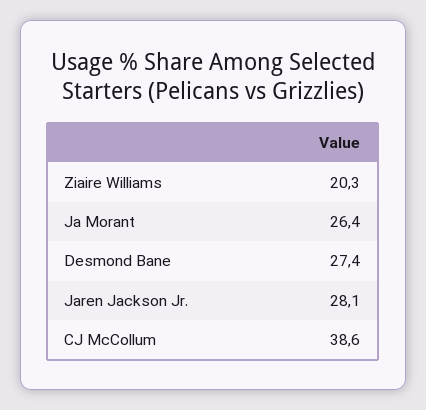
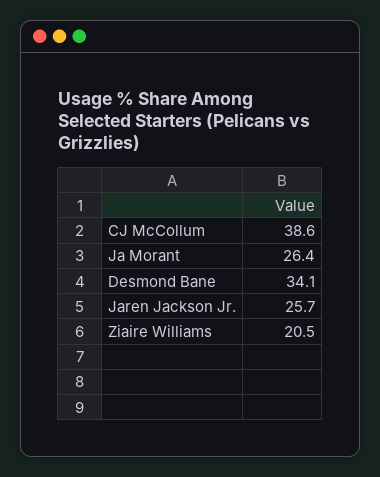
  {
-   "Ziaire Williams": 20.3,
+   "Ziaire Williams": 20.5,
    "Ja Morant": 26.4,
-   "Desmond Bane": 27.4,
+   "Desmond Bane": 34.1,
-   "Jaren Jackson Jr.": 28.1,
+   "Jaren Jackson Jr.": 25.7,
    "CJ McCollum": 38.6
  }

